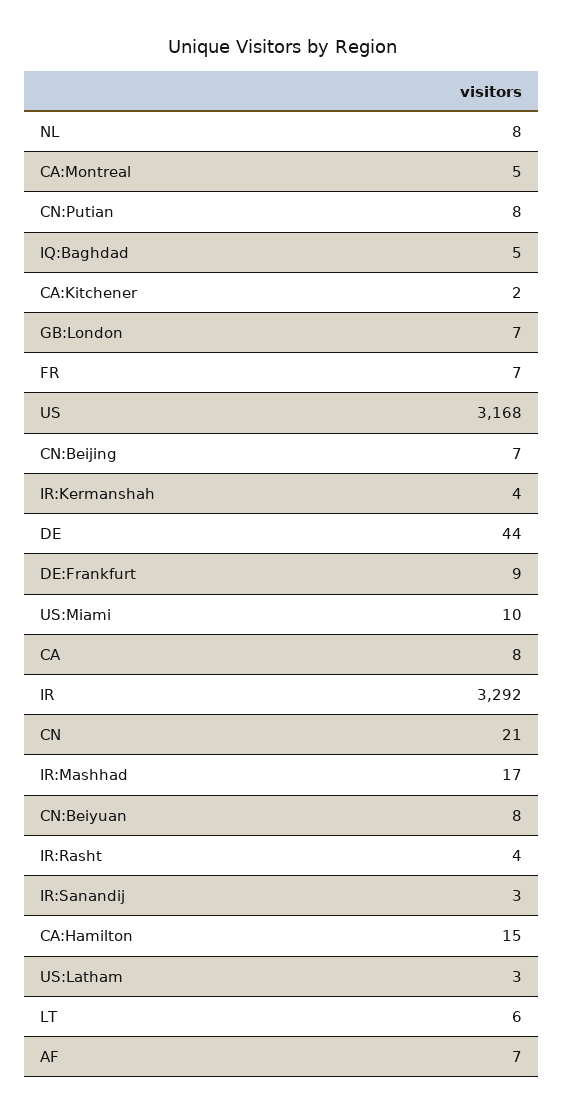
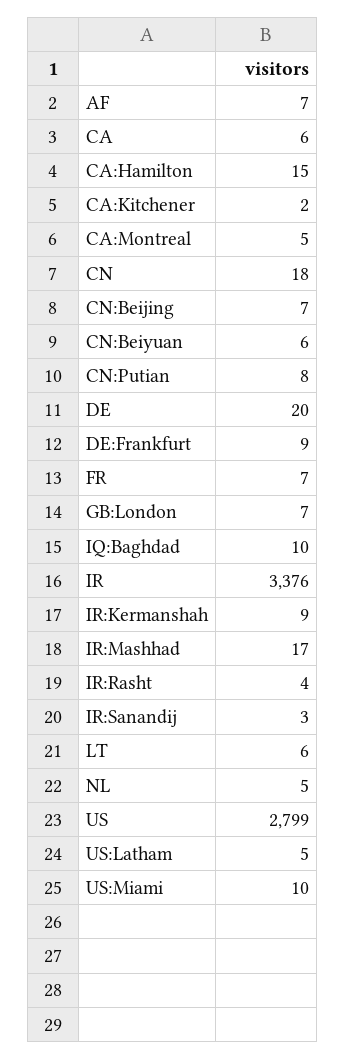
  {
-   "NL": 8,
+   "NL": 5,
    "CA:Montreal": 5,
    "CN:Putian": 8,
-   "IQ:Baghdad": 5,
+   "IQ:Baghdad": 10,
    "CA:Kitchener": 2,
    "GB:London": 7,
    "FR": 7,
-   "US": 3168,
+   "US": 2799,
    "CN:Beijing": 7,
-   "IR:Kermanshah": 4,
+   "IR:Kermanshah": 9,
-   "DE": 44,
+   "DE": 20,
    "DE:Frankfurt": 9,
    "US:Miami": 10,
-   "CA": 8,
+   "CA": 6,
-   "IR": 3292,
+   "IR": 3376,
-   "CN": 21,
+   "CN": 18,
    "IR:Mashhad": 17,
-   "CN:Beiyuan": 8,
+   "CN:Beiyuan": 6,
    "IR:Rasht": 4,
    "IR:Sanandij": 3,
    "CA:Hamilton": 15,
-   "US:Latham": 3,
+   "US:Latham": 5,
    "LT": 6,
    "AF": 7
  }

